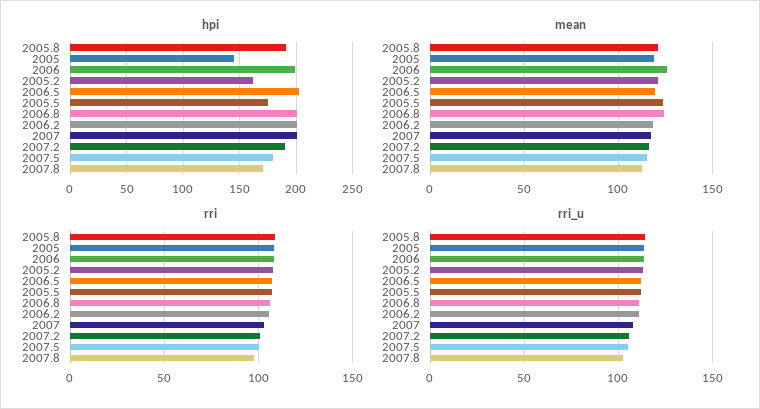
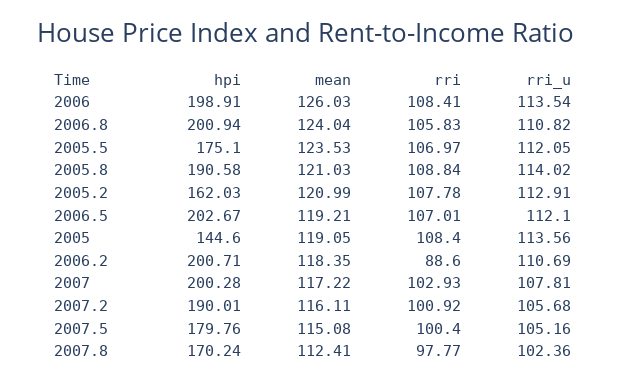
  {
    "hpi": {
      "2005.8": 190.58,
      "2005": 144.6,
      "2006": 198.91,
      "2005.2": 162.03,
      "2006.5": 202.67,
      "2005.5": 175.1,
      "2006.8": 200.94,
      "2006.2": 200.71,
      "2007": 200.28,
      "2007.2": 190.01,
      "2007.5": 179.76,
      "2007.8": 170.24
    },
    "mean": {
      "2005.8": 121.03,
      "2005": 119.05,
      "2006": 126.03,
      "2005.2": 120.99,
      "2006.5": 119.21,
      "2005.5": 123.53,
      "2006.8": 124.04,
      "2006.2": 118.35,
      "2007": 117.22,
      "2007.2": 116.11,
      "2007.5": 115.08,
      "2007.8": 112.41
    },
    "rri": {
      "2005.8": 108.84,
      "2005": 108.4,
      "2006": 108.41,
      "2005.2": 107.78,
      "2006.5": 107.01,
      "2005.5": 106.97,
      "2006.8": 105.83,
-     "2006.2": 105,
+     "2006.2": 88.6,
      "2007": 102.93,
      "2007.2": 100.92,
      "2007.5": 100.4,
      "2007.8": 97.77
    },
    "rri_u": {
      "2005.8": 114.02,
      "2005": 113.56,
      "2006": 113.54,
      "2005.2": 112.91,
      "2006.5": 112.1,
      "2005.5": 112.05,
      "2006.8": 110.82,
      "2006.2": 110.69,
      "2007": 107.81,
      "2007.2": 105.68,
      "2007.5": 105.16,
      "2007.8": 102.36
    }
  }

